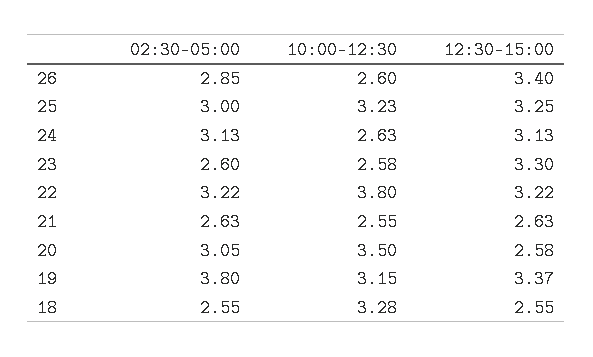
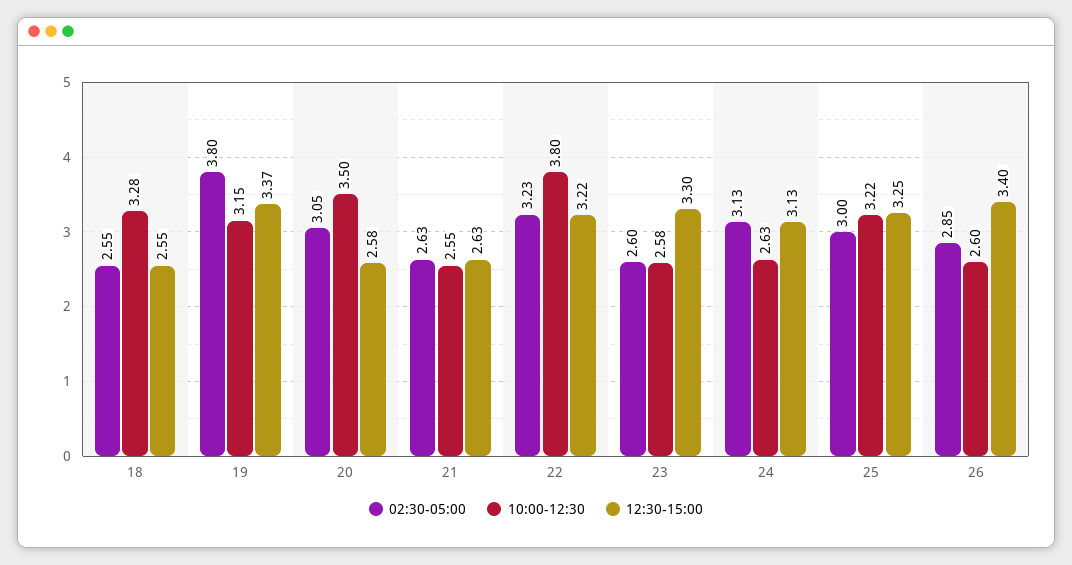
  {
    "02:30-05:00": {
      "26": 2.85,
      "25": 3,
      "24": 3.13,
      "23": 2.6,
-     "22": 3.22,
+     "22": 3.23,
      "21": 2.63,
      "20": 3.05,
      "19": 3.8,
      "18": 2.55
    },
    "10:00-12:30": {
      "26": 2.6,
-     "25": 3.23,
+     "25": 3.22,
      "24": 2.63,
      "23": 2.58,
      "22": 3.8,
      "21": 2.55,
      "20": 3.5,
      "19": 3.15,
      "18": 3.28
    },
    "12:30-15:00": {
      "26": 3.4,
      "25": 3.25,
      "24": 3.13,
      "23": 3.3,
      "22": 3.22,
      "21": 2.63,
      "20": 2.58,
      "19": 3.37,
      "18": 2.55
    }
  }

